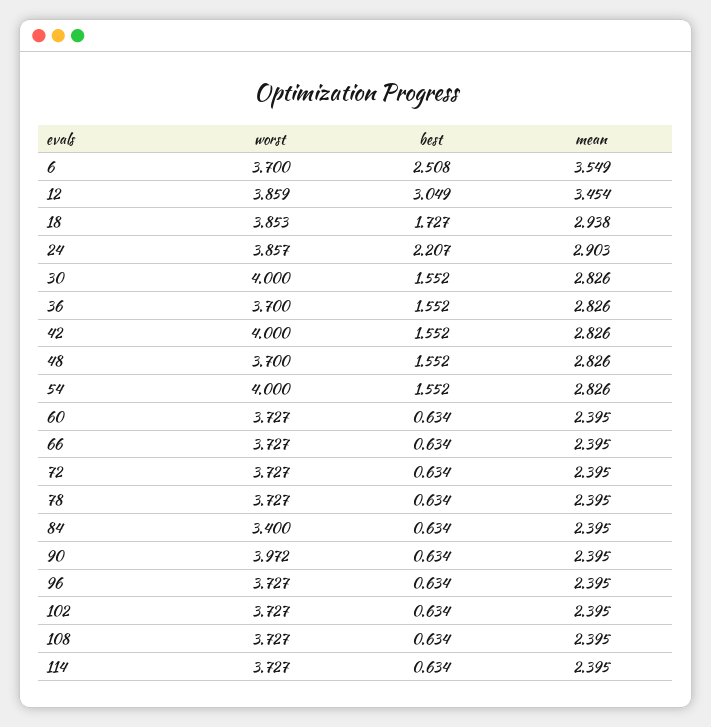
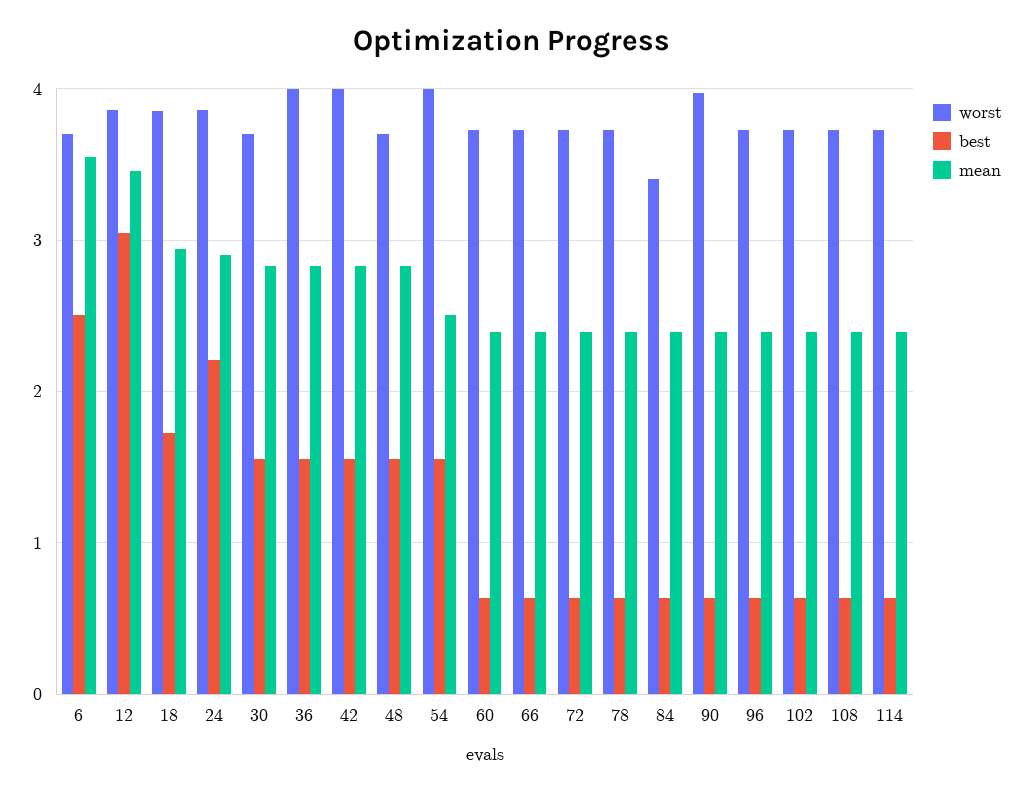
  {
    "worst": {
      "6": 3.7,
      "12": 3.859,
      "18": 3.853,
      "24": 3.857,
-     "30": 4,
+     "30": 3.7,
-     "36": 3.7,
+     "36": 4,
      "42": 4,
      "48": 3.7,
      "54": 4,
      "60": 3.727,
      "66": 3.727,
      "72": 3.727,
      "78": 3.727,
      "84": 3.4,
      "90": 3.972,
      "96": 3.727,
      "102": 3.727,
      "108": 3.727,
      "114": 3.727
    },
    "best": {
      "6": 2.508,
      "12": 3.049,
      "18": 1.727,
      "24": 2.207,
      "30": 1.552,
      "36": 1.552,
      "42": 1.552,
      "48": 1.552,
      "54": 1.552,
      "60": 0.634,
      "66": 0.634,
      "72": 0.634,
      "78": 0.634,
      "84": 0.634,
      "90": 0.634,
      "96": 0.634,
      "102": 0.634,
      "108": 0.634,
      "114": 0.634
    },
    "mean": {
      "6": 3.549,
      "12": 3.454,
      "18": 2.938,
      "24": 2.903,
      "30": 2.826,
      "36": 2.826,
      "42": 2.826,
      "48": 2.826,
-     "54": 2.826,
+     "54": 2.5,
      "60": 2.395,
      "66": 2.395,
      "72": 2.395,
      "78": 2.395,
      "84": 2.395,
      "90": 2.395,
      "96": 2.395,
      "102": 2.395,
      "108": 2.395,
      "114": 2.395
    }
  }

